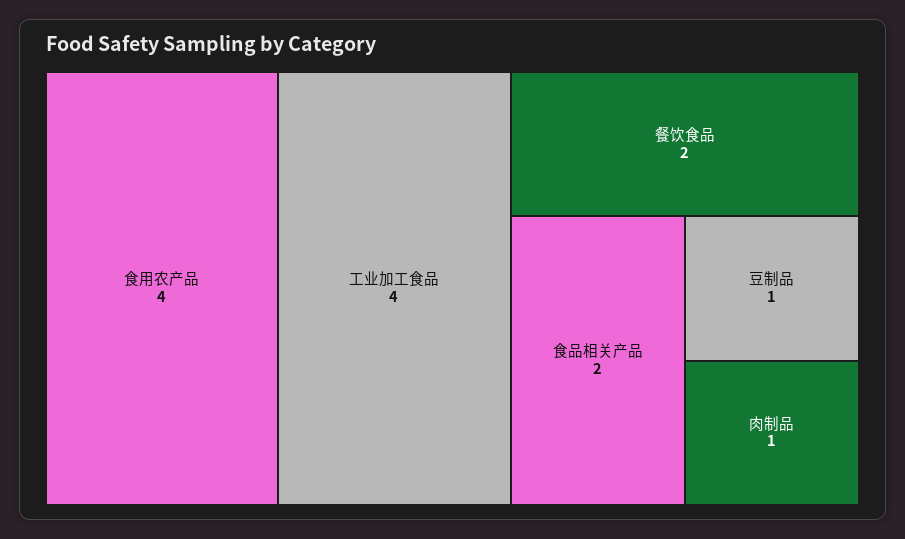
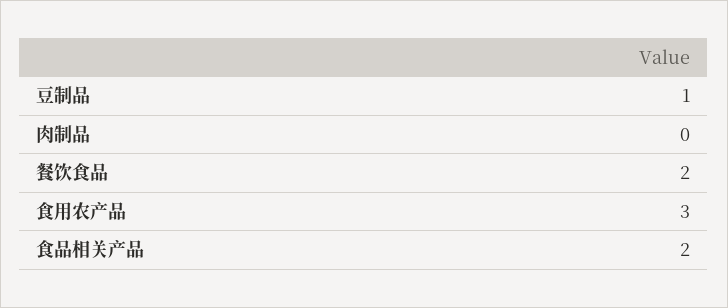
  {
-   "食用农产品": 4,
+   "食用农产品": 3,
-   "工业加工食品": 4,
    "餐饮食品": 2,
    "食品相关产品": 2,
    "豆制品": 1,
-   "肉制品": 1
+   "肉制品": 0
  }

